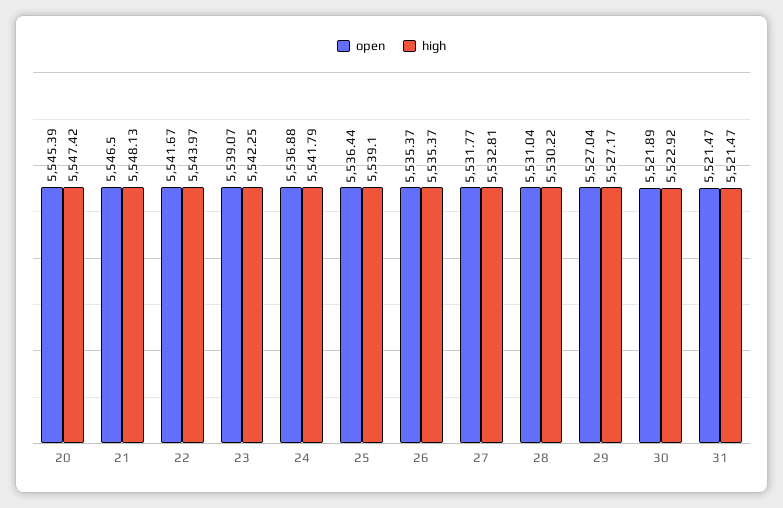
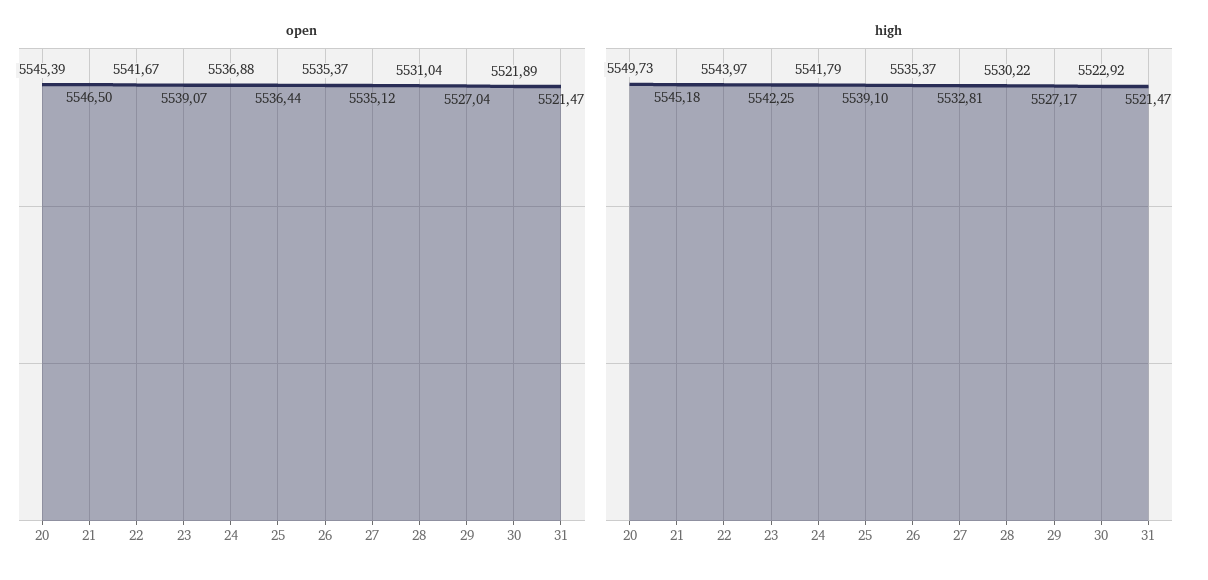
  {
    "open": {
      "20": 5545.39,
      "21": 5546.5,
      "22": 5541.67,
      "23": 5539.07,
      "24": 5536.88,
      "25": 5536.44,
      "26": 5535.37,
-     "27": 5531.77,
+     "27": 5535.12,
      "28": 5531.04,
      "29": 5527.04,
      "30": 5521.89,
      "31": 5521.47
    },
    "high": {
-     "20": 5547.42,
+     "20": 5549.73,
-     "21": 5548.13,
+     "21": 5545.18,
      "22": 5543.97,
      "23": 5542.25,
      "24": 5541.79,
      "25": 5539.1,
      "26": 5535.37,
      "27": 5532.81,
      "28": 5530.22,
      "29": 5527.17,
      "30": 5522.92,
      "31": 5521.47
    }
  }

